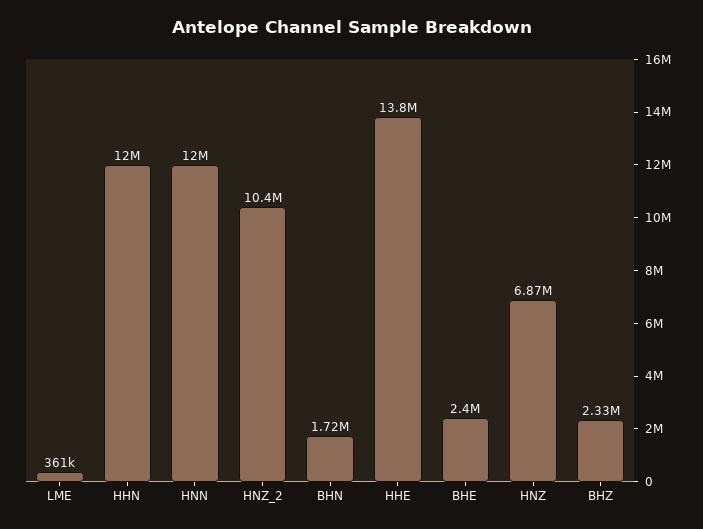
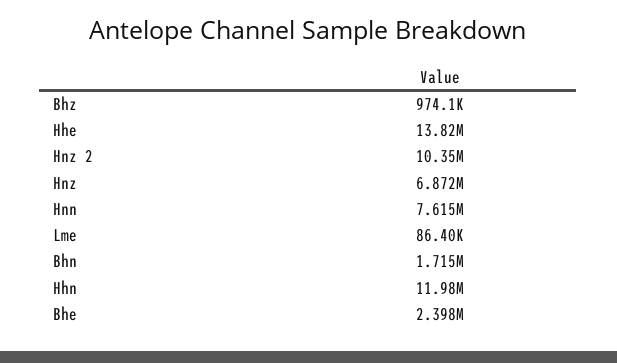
  {
-   "LME": 361000,
+   "LME": 86400,
    "HHN": 11980000,
-   "HNN": 12000000,
+   "HNN": 7615000,
    "HNZ_2": 10350000,
    "BHN": 1715000,
    "HHE": 13820000,
    "BHE": 2398000,
    "HNZ": 6872000,
-   "BHZ": 2330000
+   "BHZ": 974100
  }

